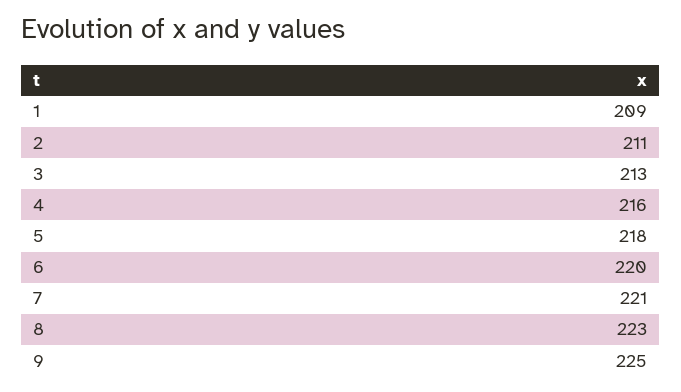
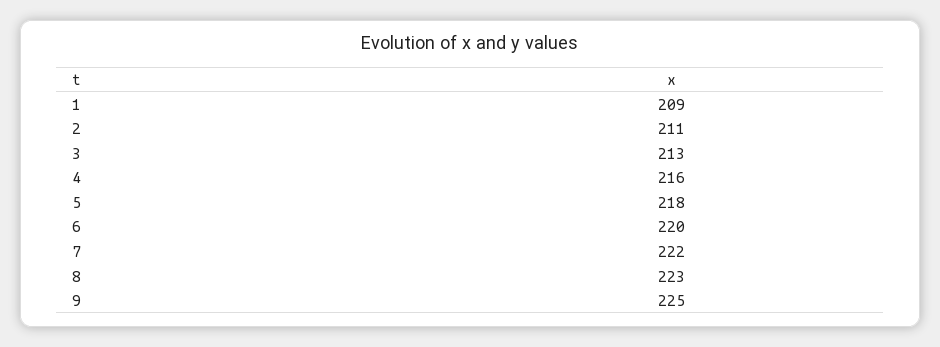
  {
    "1": 209,
    "2": 211,
    "3": 213,
    "4": 216,
    "5": 218,
    "6": 220,
-   "7": 221,
+   "7": 222,
    "8": 223,
    "9": 225
  }

